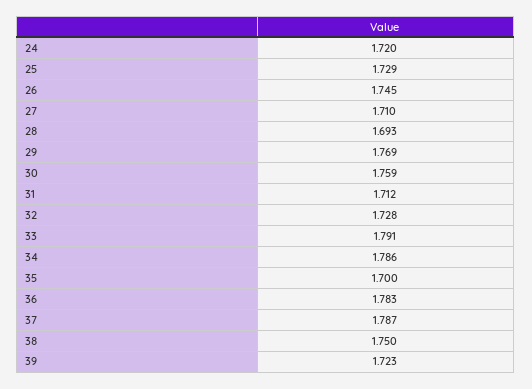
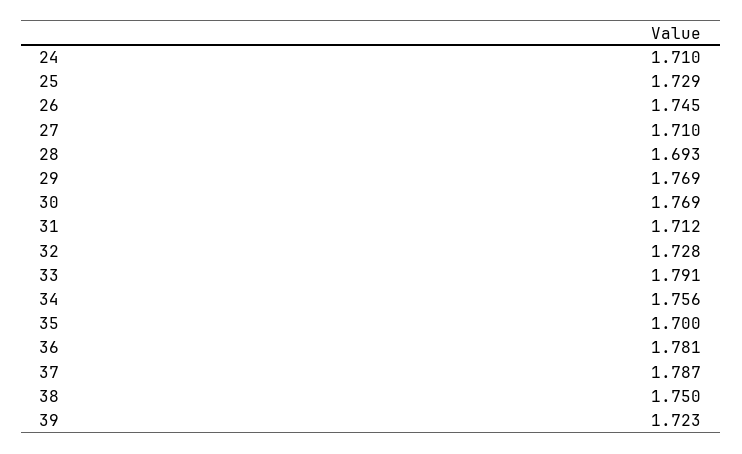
  {
-   "24": 1.72,
+   "24": 1.71,
    "25": 1.729,
    "26": 1.745,
    "27": 1.71,
    "28": 1.693,
    "29": 1.769,
-   "30": 1.759,
+   "30": 1.769,
    "31": 1.712,
    "32": 1.728,
    "33": 1.791,
-   "34": 1.786,
+   "34": 1.756,
    "35": 1.7,
-   "36": 1.783,
+   "36": 1.781,
    "37": 1.787,
    "38": 1.75,
    "39": 1.723
  }

